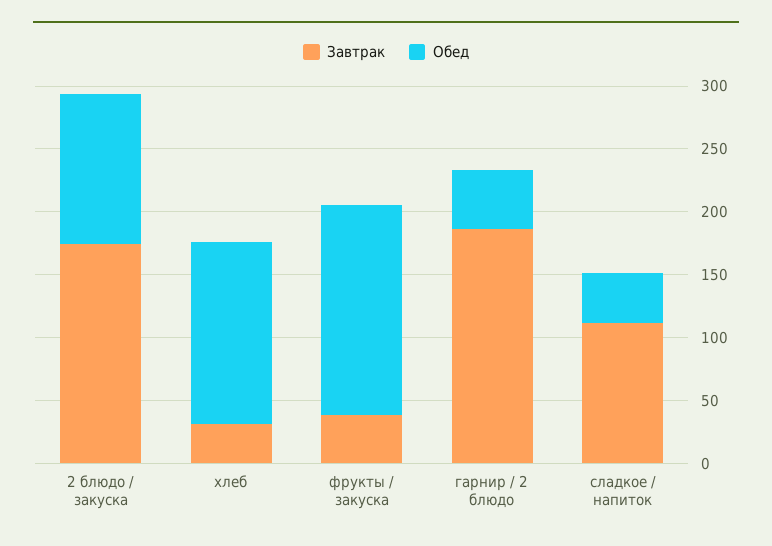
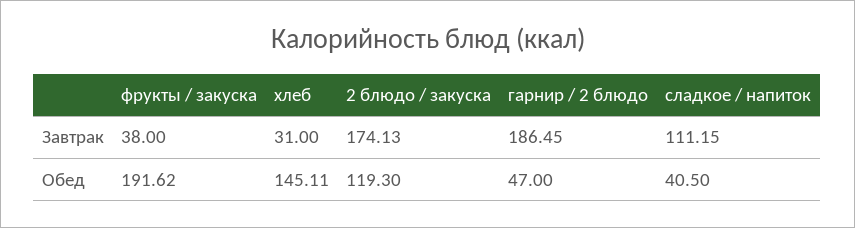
  {
    "Завтрак": {
      "2 блюдо / закуска": 174.13,
      "хлеб": 31,
      "фрукты / закуска": 38,
      "гарнир / 2 блюдо": 186.45,
      "сладкое / напиток": 111.15
    },
    "Обед": {
      "2 блюдо / закуска": 119.3,
      "хлеб": 145.11,
-     "фрукты / закуска": 170,
+     "фрукты / закуска": 191.62,
      "гарнир / 2 блюдо": 47,
      "сладкое / напиток": 40.5
    }
  }

